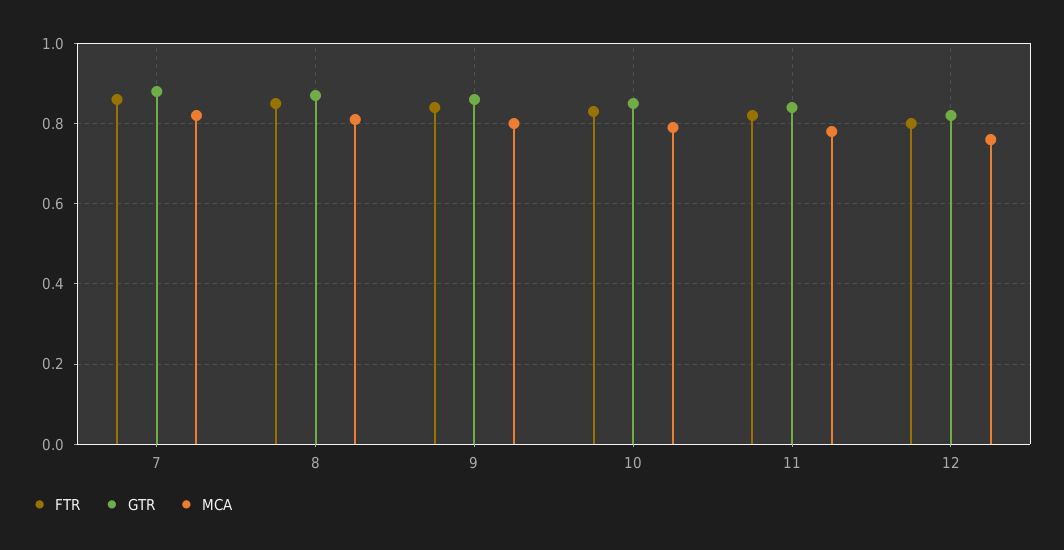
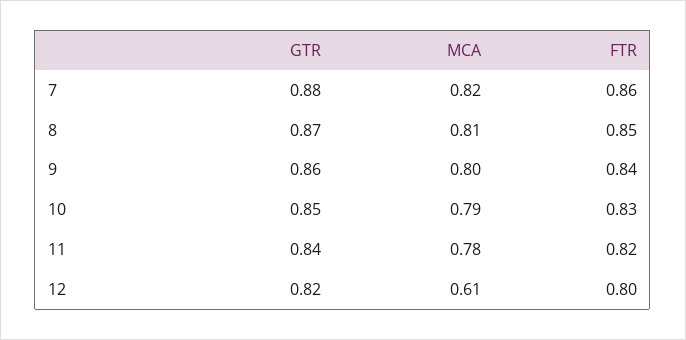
  {
    "FTR": {
      "7": 0.86,
      "8": 0.85,
      "9": 0.84,
      "10": 0.83,
      "11": 0.82,
      "12": 0.8
    },
    "GTR": {
      "7": 0.88,
      "8": 0.87,
      "9": 0.86,
      "10": 0.85,
      "11": 0.84,
      "12": 0.82
    },
    "MCA": {
      "7": 0.82,
      "8": 0.81,
      "9": 0.8,
      "10": 0.79,
      "11": 0.78,
-     "12": 0.75
+     "12": 0.61
    }
  }

